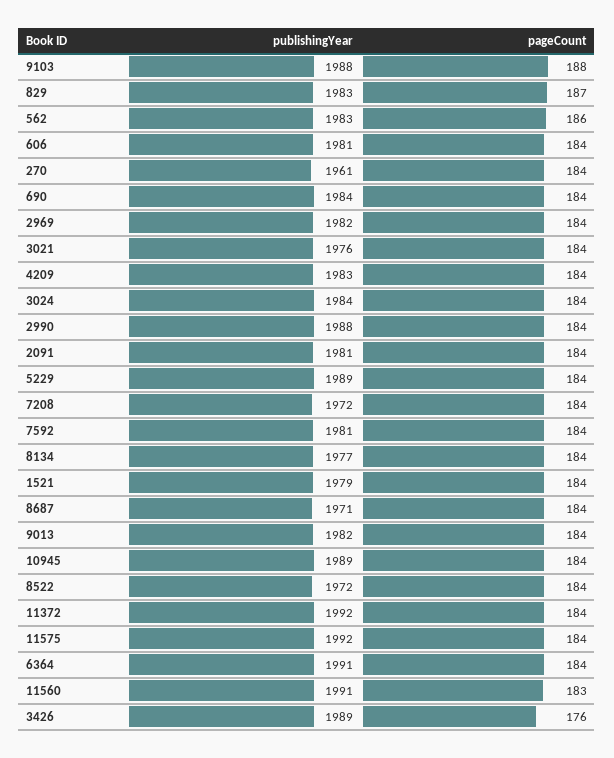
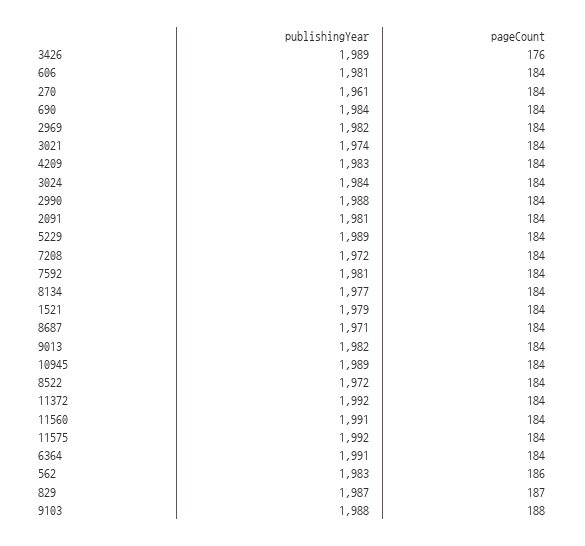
  {
    "publishingYear": {
      "9103": 1988,
-     "829": 1983,
+     "829": 1987,
      "562": 1983,
      "606": 1981,
      "270": 1961,
      "690": 1984,
      "2969": 1982,
-     "3021": 1976,
+     "3021": 1974,
      "4209": 1983,
      "3024": 1984,
      "2990": 1988,
      "2091": 1981,
      "5229": 1989,
      "7208": 1972,
      "7592": 1981,
      "8134": 1977,
      "1521": 1979,
      "8687": 1971,
      "9013": 1982,
      "10945": 1989,
      "8522": 1972,
      "11372": 1992,
      "11575": 1992,
      "6364": 1991,
      "11560": 1991,
      "3426": 1989
    },
    "pageCount": {
      "9103": 188,
      "829": 187,
      "562": 186,
      "606": 184,
      "270": 184,
      "690": 184,
      "2969": 184,
      "3021": 184,
      "4209": 184,
      "3024": 184,
      "2990": 184,
      "2091": 184,
      "5229": 184,
      "7208": 184,
      "7592": 184,
      "8134": 184,
      "1521": 184,
      "8687": 184,
      "9013": 184,
      "10945": 184,
      "8522": 184,
      "11372": 184,
      "11575": 184,
      "6364": 184,
-     "11560": 183,
+     "11560": 184,
      "3426": 176
    }
  }

